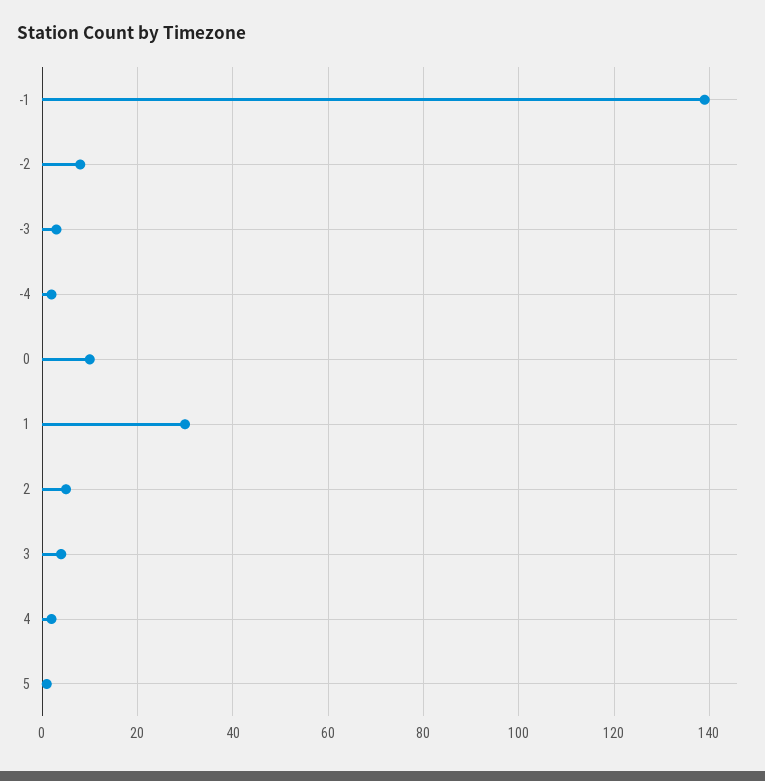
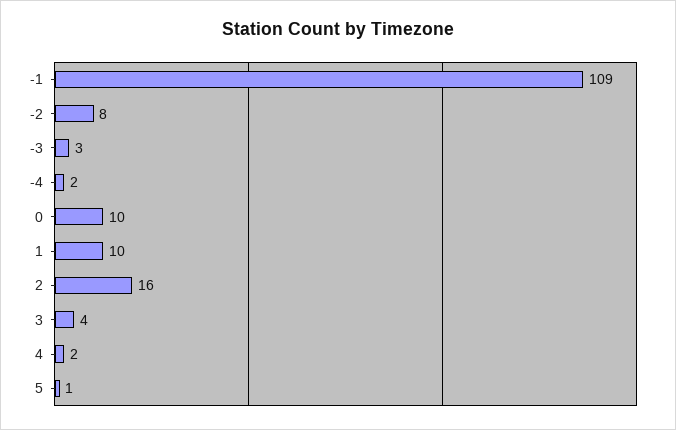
  {
-   "-1": 140,
+   "-1": 109,
    "-2": 8,
    "-3": 3,
    "-4": 2,
    "0": 10,
-   "1": 30,
+   "1": 10,
-   "2": 5,
+   "2": 16,
    "3": 4,
    "4": 2,
    "5": 1
  }

